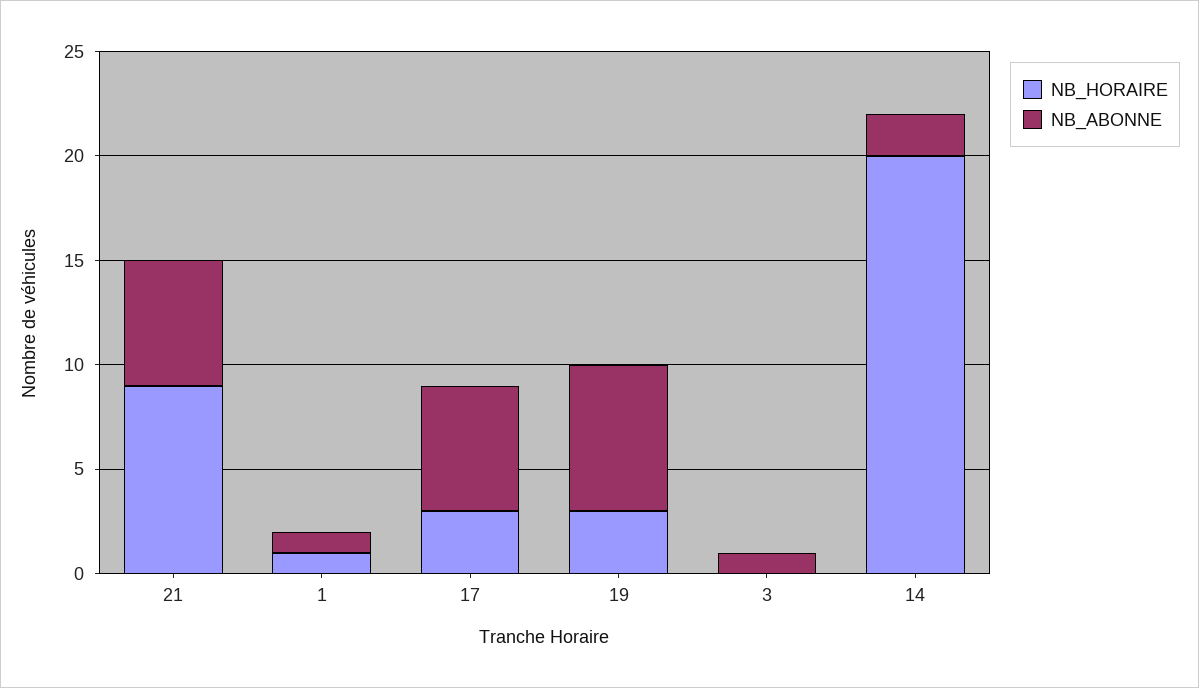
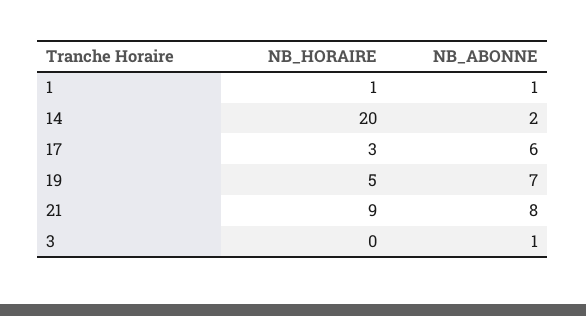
  {
    "NB_HORAIRE": {
      "21": 9,
      "1": 1,
      "17": 3,
-     "19": 3,
+     "19": 5,
      "3": 0,
      "14": 20
    },
    "NB_ABONNE": {
-     "21": 6,
+     "21": 8,
      "1": 1,
      "17": 6,
      "19": 7,
      "3": 1,
      "14": 2
    }
  }

